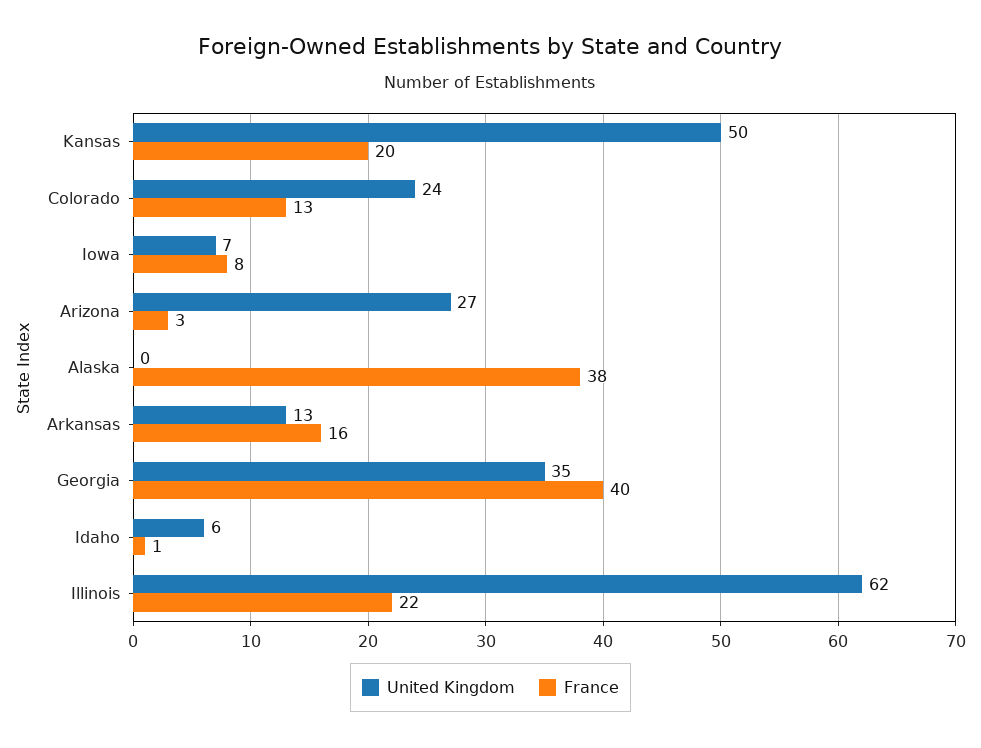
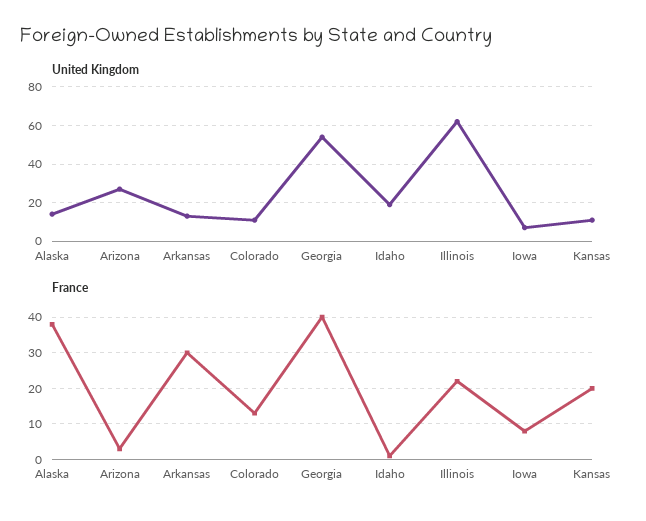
  {
    "United Kingdom": {
-     "Kansas": 50,
+     "Kansas": 10,
-     "Colorado": 24,
+     "Colorado": 10,
      "Iowa": 7,
      "Arizona": 27,
-     "Alaska": 0,
+     "Alaska": 15,
      "Arkansas": 13,
-     "Georgia": 35,
+     "Georgia": 55,
-     "Idaho": 6,
+     "Idaho": 20,
      "Illinois": 62
    },
    "France": {
      "Kansas": 20,
      "Colorado": 13,
      "Iowa": 8,
      "Arizona": 3,
      "Alaska": 38,
-     "Arkansas": 16,
+     "Arkansas": 30,
      "Georgia": 40,
      "Idaho": 1,
      "Illinois": 22
    }
  }

